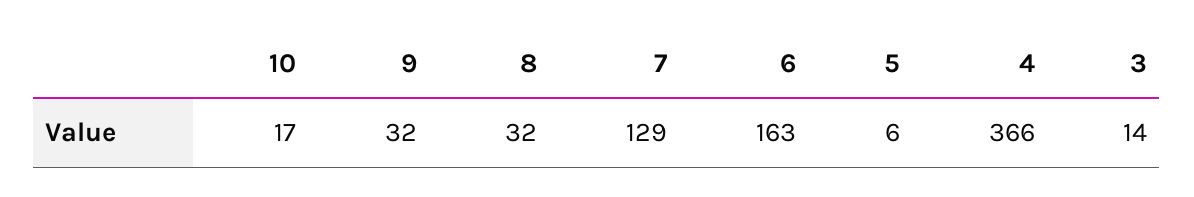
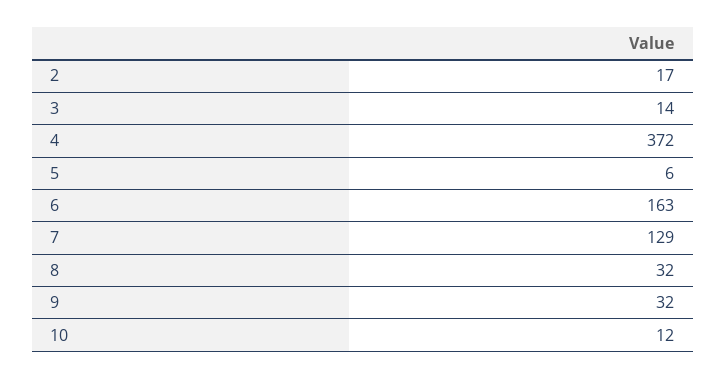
  {
-   "10": 17,
+   "10": 12,
    "9": 32,
    "8": 32,
    "7": 129,
    "6": 163,
    "5": 6,
-   "4": 366,
+   "4": 372,
-   "3": 14
+   "3": 14,
+   "2": 17
  }

